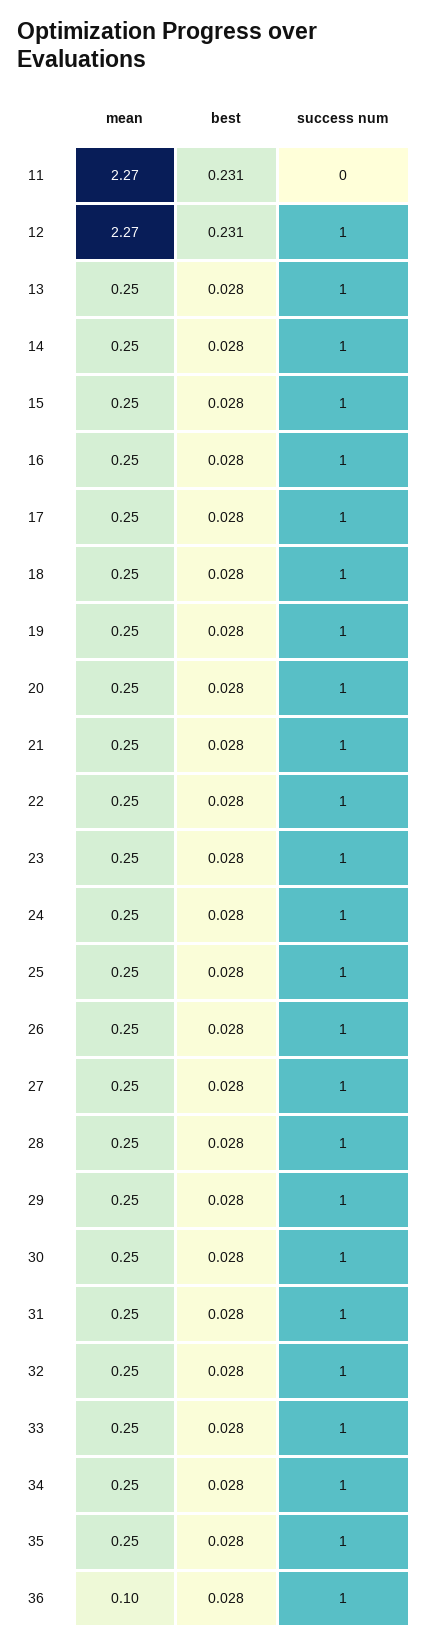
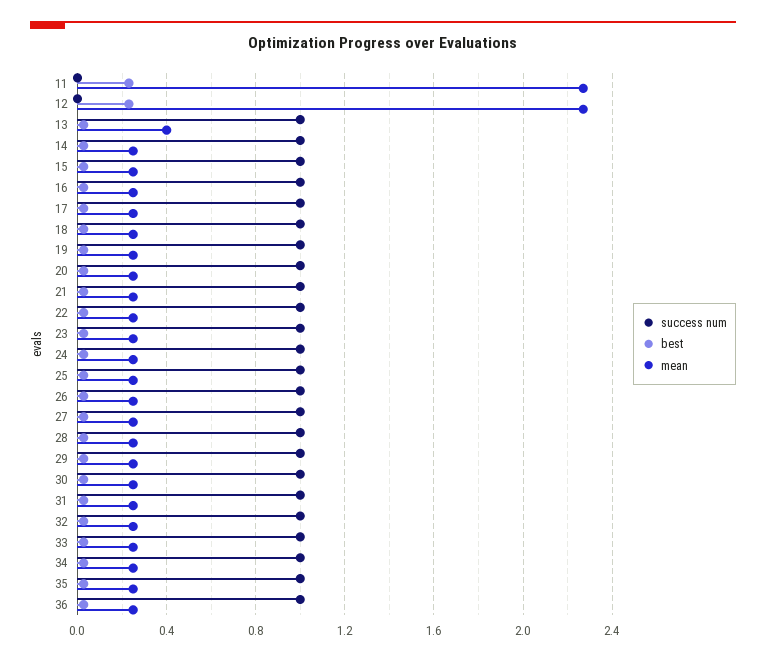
  {
    "mean": {
      "11": 2.27,
      "12": 2.27,
-     "13": 0.25,
+     "13": 0.4,
      "14": 0.25,
      "15": 0.25,
      "16": 0.25,
      "17": 0.25,
      "18": 0.25,
      "19": 0.25,
      "20": 0.25,
      "21": 0.25,
      "22": 0.25,
      "23": 0.25,
      "24": 0.25,
      "25": 0.25,
      "26": 0.25,
      "27": 0.25,
      "28": 0.25,
      "29": 0.25,
      "30": 0.25,
      "31": 0.25,
      "32": 0.25,
      "33": 0.25,
      "34": 0.25,
      "35": 0.25,
-     "36": 0.1
+     "36": 0.25
    },
    "best": {
      "11": 0.231,
      "12": 0.231,
      "13": 0.028,
      "14": 0.028,
      "15": 0.028,
      "16": 0.028,
      "17": 0.028,
      "18": 0.028,
      "19": 0.028,
      "20": 0.028,
      "21": 0.028,
      "22": 0.028,
      "23": 0.028,
      "24": 0.028,
      "25": 0.028,
      "26": 0.028,
      "27": 0.028,
      "28": 0.028,
      "29": 0.028,
      "30": 0.028,
      "31": 0.028,
      "32": 0.028,
      "33": 0.028,
      "34": 0.028,
      "35": 0.028,
      "36": 0.028
    },
    "success num": {
      "11": 0,
-     "12": 1,
+     "12": 0,
      "13": 1,
      "14": 1,
      "15": 1,
      "16": 1,
      "17": 1,
      "18": 1,
      "19": 1,
      "20": 1,
      "21": 1,
      "22": 1,
      "23": 1,
      "24": 1,
      "25": 1,
      "26": 1,
      "27": 1,
      "28": 1,
      "29": 1,
      "30": 1,
      "31": 1,
      "32": 1,
      "33": 1,
      "34": 1,
      "35": 1,
      "36": 1
    }
  }

